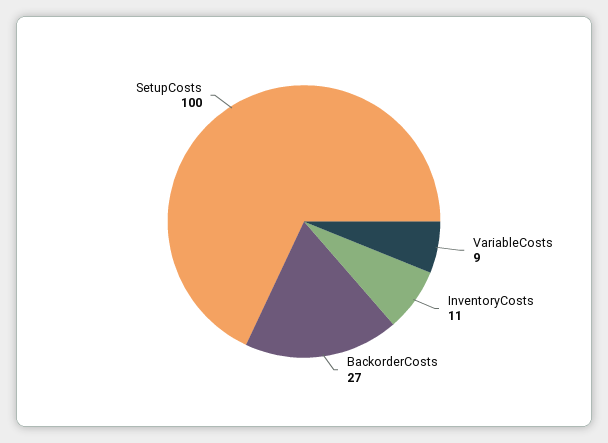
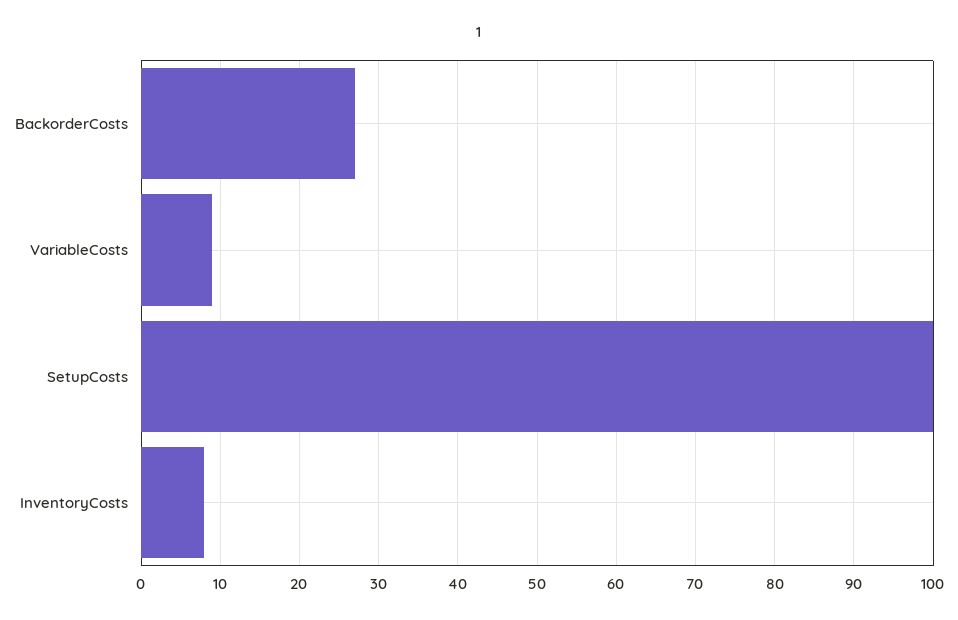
  {
    "VariableCosts": 9,
-   "InventoryCosts": 11,
+   "InventoryCosts": 8,
    "BackorderCosts": 27,
    "SetupCosts": 100
  }

